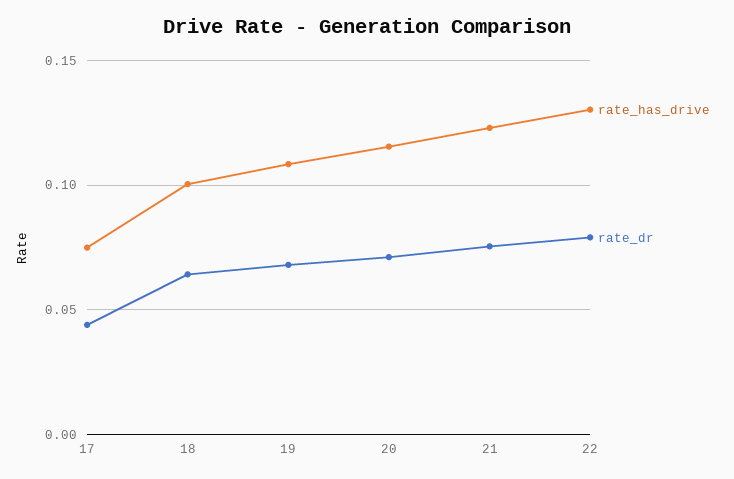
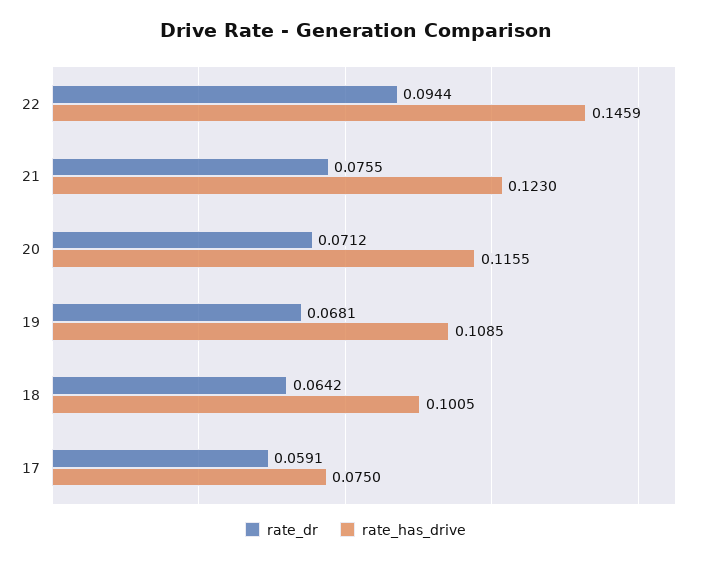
  {
    "rate_has_drive": {
      "17": 0.075,
      "18": 0.1005,
      "19": 0.1085,
      "20": 0.1155,
      "21": 0.123,
-     "22": 0.13
+     "22": 0.1459
    },
    "rate_dr": {
-     "17": 0.045,
+     "17": 0.0591,
      "18": 0.0642,
      "19": 0.0681,
      "20": 0.0712,
      "21": 0.0755,
-     "22": 0.08
+     "22": 0.0944
    }
  }

